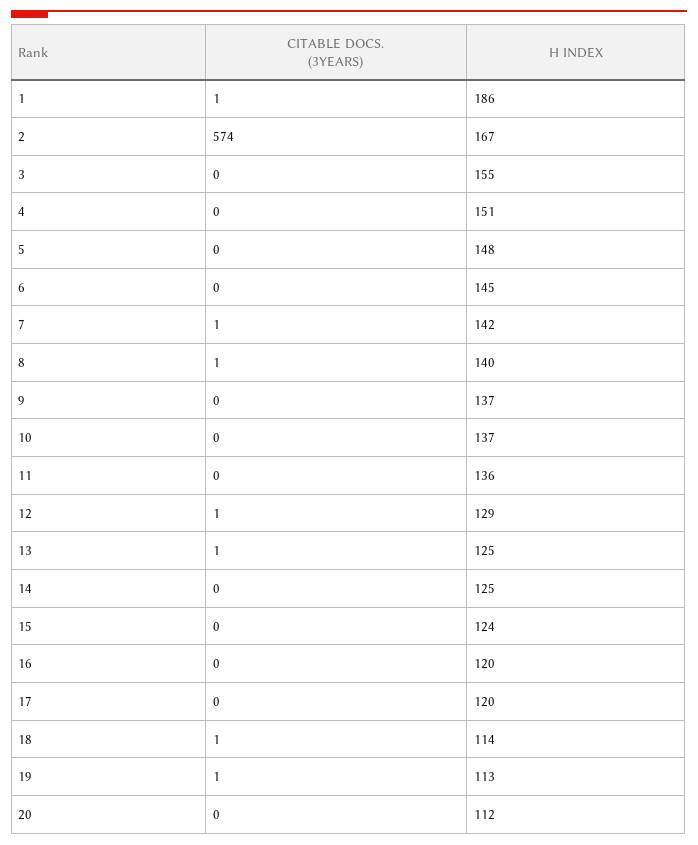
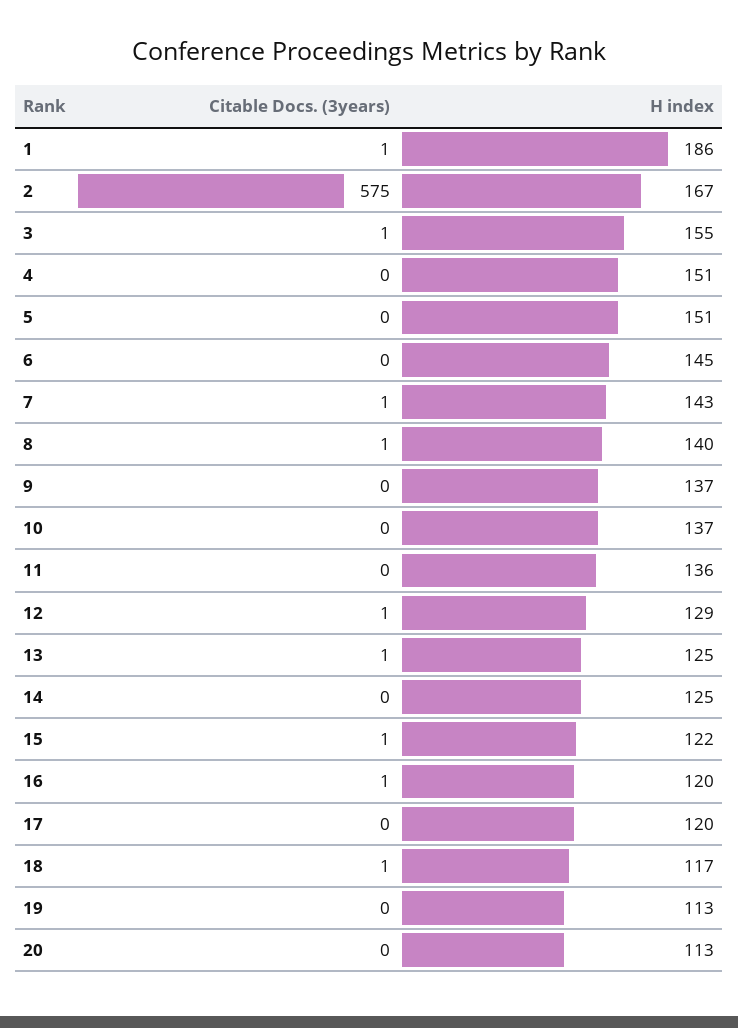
  {
    "CITABLE DOCS. (3YEARS)": {
      "1": 1,
-     "2": 574,
+     "2": 575,
-     "3": 0,
+     "3": 1,
      "4": 0,
      "5": 0,
      "6": 0,
      "7": 1,
      "8": 1,
      "9": 0,
      "10": 0,
      "11": 0,
      "12": 1,
      "13": 1,
      "14": 0,
-     "15": 0,
+     "15": 1,
-     "16": 0,
+     "16": 1,
      "17": 0,
      "18": 1,
-     "19": 1,
+     "19": 0,
      "20": 0
    },
    "H INDEX": {
      "1": 186,
      "2": 167,
      "3": 155,
      "4": 151,
-     "5": 148,
+     "5": 151,
      "6": 145,
-     "7": 142,
+     "7": 143,
      "8": 140,
      "9": 137,
      "10": 137,
      "11": 136,
      "12": 129,
      "13": 125,
      "14": 125,
-     "15": 124,
+     "15": 122,
      "16": 120,
      "17": 120,
-     "18": 114,
+     "18": 117,
      "19": 113,
-     "20": 112
+     "20": 113
    }
  }

